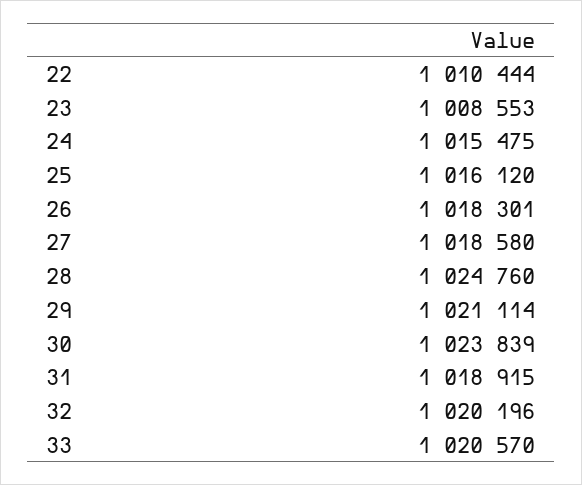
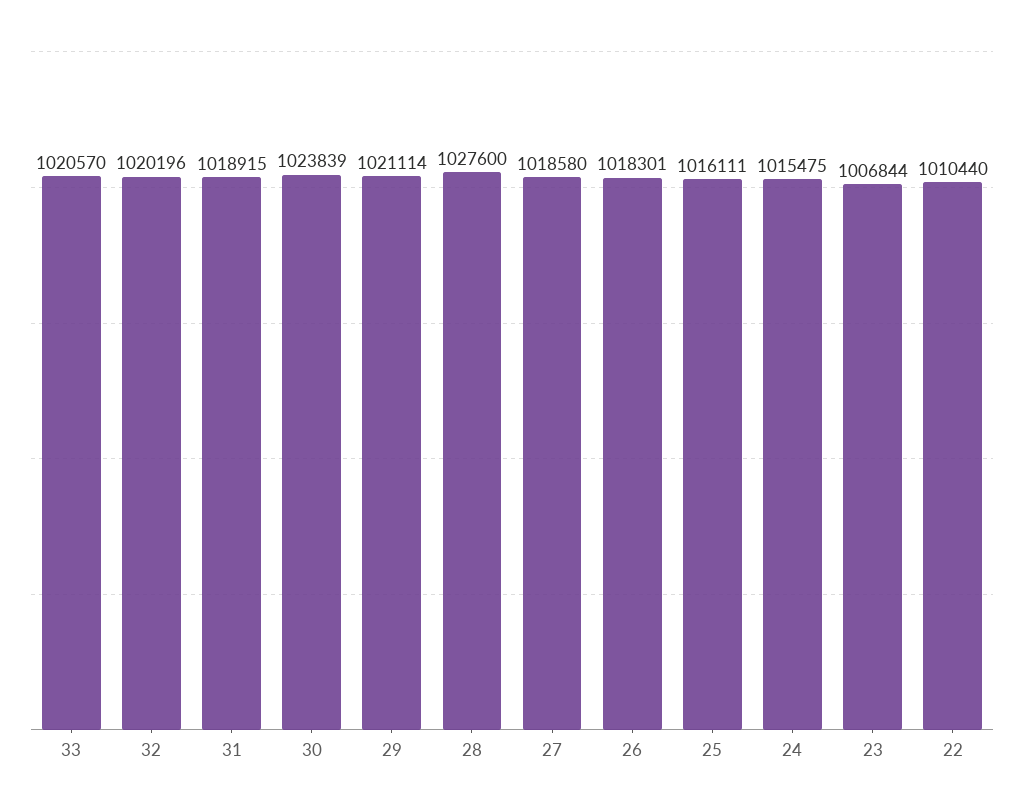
  {
-   "22": 1010444,
+   "22": 1010440,
-   "23": 1008553,
+   "23": 1006844,
    "24": 1015475,
-   "25": 1016120,
+   "25": 1016111,
    "26": 1018301,
    "27": 1018580,
-   "28": 1024760,
+   "28": 1027600,
    "29": 1021114,
    "30": 1023839,
    "31": 1018915,
    "32": 1020196,
    "33": 1020570
  }

